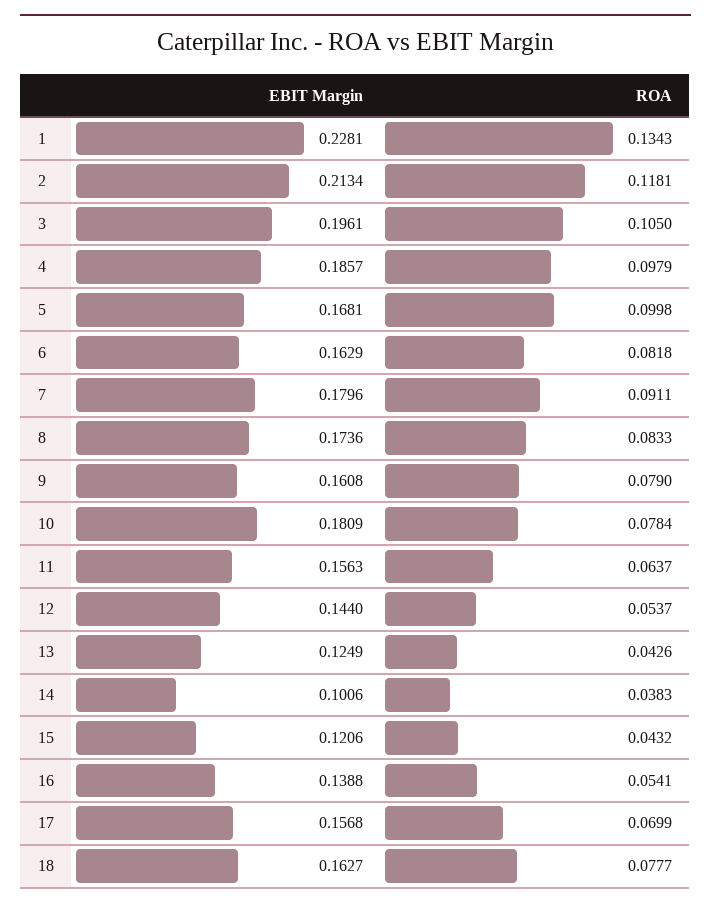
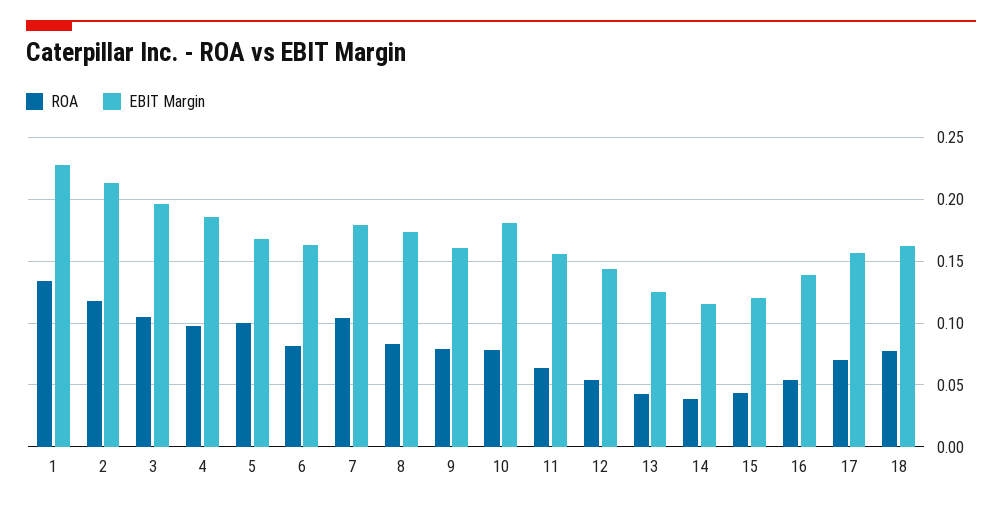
  {
    "EBIT Margin": {
      "1": 0.2281,
      "2": 0.2134,
      "3": 0.1961,
      "4": 0.1857,
      "5": 0.1681,
      "6": 0.1629,
      "7": 0.1796,
      "8": 0.1736,
      "9": 0.1608,
      "10": 0.1809,
      "11": 0.1563,
      "12": 0.144,
      "13": 0.1249,
-     "14": 0.1006,
+     "14": 0.115,
      "15": 0.1206,
      "16": 0.1388,
      "17": 0.1568,
      "18": 0.1627
    },
    "ROA": {
      "1": 0.1343,
      "2": 0.1181,
      "3": 0.105,
      "4": 0.0979,
      "5": 0.0998,
      "6": 0.0818,
-     "7": 0.0911,
+     "7": 0.105,
      "8": 0.0833,
      "9": 0.079,
      "10": 0.0784,
      "11": 0.0637,
      "12": 0.0537,
      "13": 0.0426,
      "14": 0.0383,
      "15": 0.0432,
      "16": 0.0541,
      "17": 0.0699,
      "18": 0.0777
    }
  }

